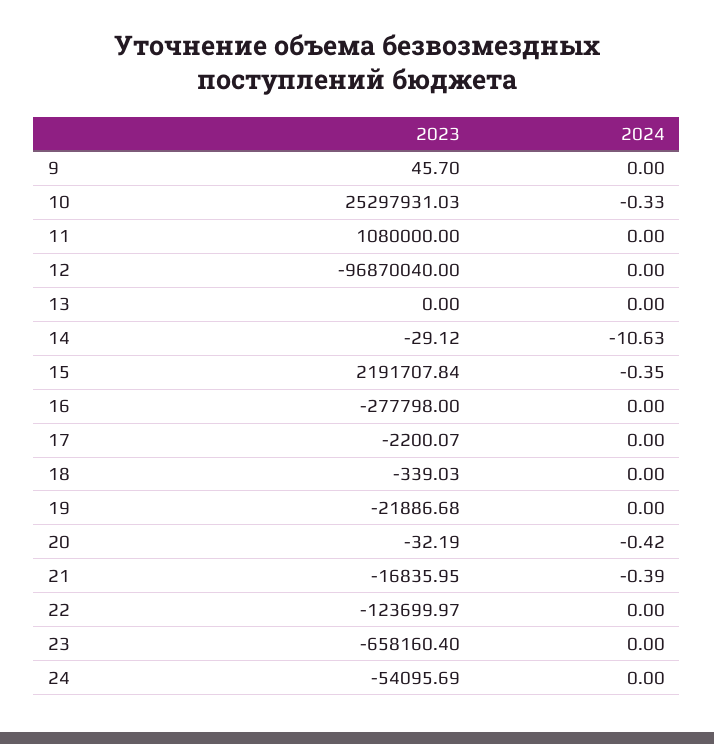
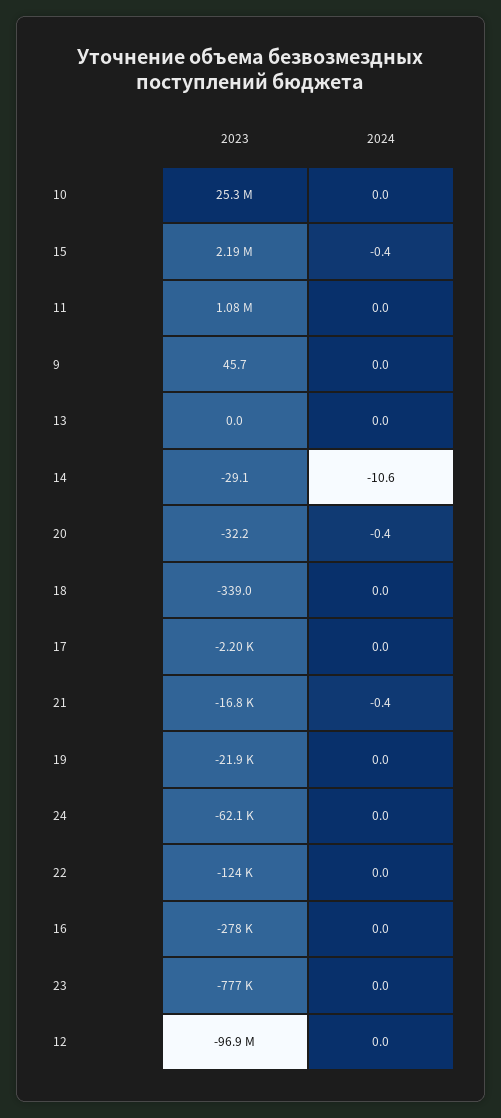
  {
    "2023": {
      "9": 45.7,
      "10": 25297931.03,
      "11": 1080000,
      "12": -96870040,
      "13": 0,
      "14": -29.12,
      "15": 2191707.84,
      "16": -277798,
      "17": -2200.07,
      "18": -339.03,
      "19": -21886.68,
      "20": -32.19,
      "21": -16835.95,
      "22": -123699.97,
-     "23": -658160.4,
+     "23": -777000,
-     "24": -54095.69
+     "24": -62100
    },
    "2024": {
      "9": 0,
-     "10": -0.33,
+     "10": 0,
      "11": 0,
      "12": 0,
      "13": 0,
      "14": -10.63,
      "15": -0.35,
      "16": 0,
      "17": 0,
      "18": 0,
      "19": 0,
      "20": -0.42,
      "21": -0.39,
      "22": 0,
      "23": 0,
      "24": 0
    }
  }

